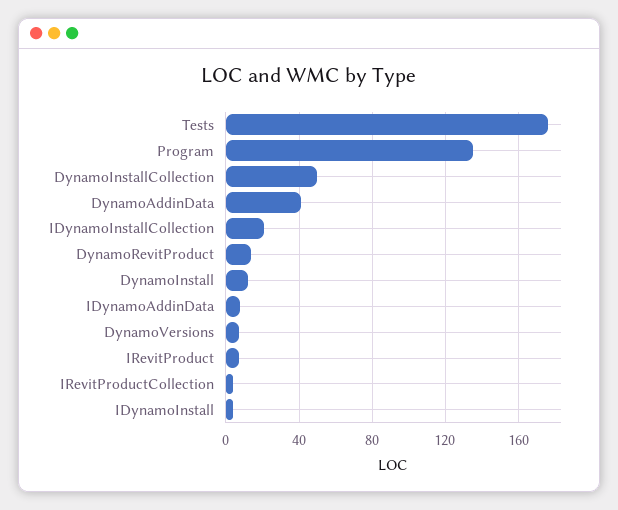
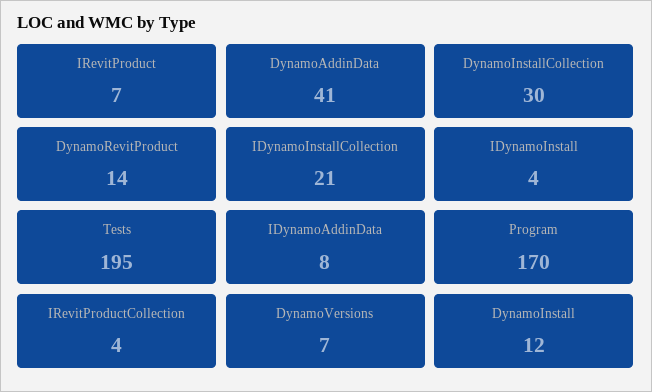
  {
-   "Tests": 175,
+   "Tests": 195,
-   "Program": 135,
+   "Program": 170,
-   "DynamoInstallCollection": 50,
+   "DynamoInstallCollection": 30,
    "DynamoAddinData": 41,
    "IDynamoInstallCollection": 21,
    "DynamoRevitProduct": 14,
    "DynamoInstall": 12,
    "IDynamoAddinData": 8,
    "DynamoVersions": 7,
    "IRevitProduct": 7,
    "IRevitProductCollection": 4,
    "IDynamoInstall": 4
  }

